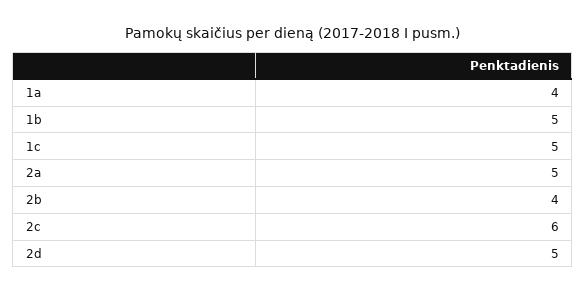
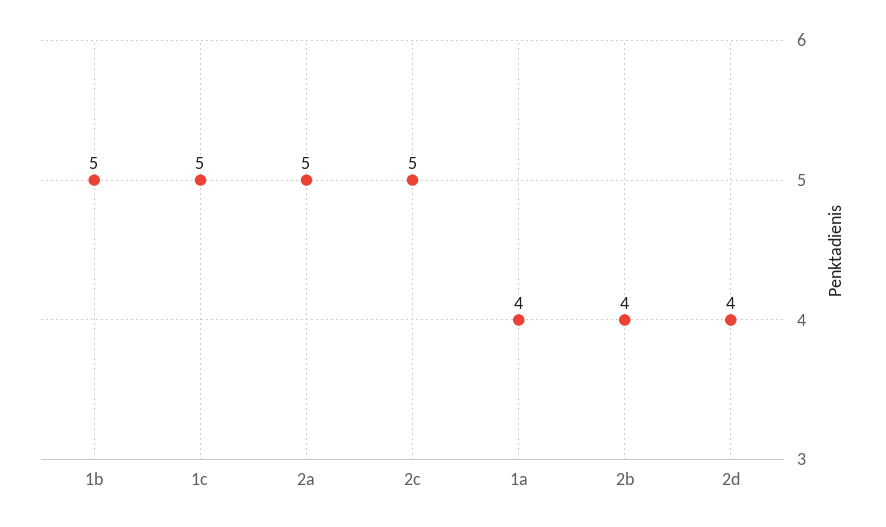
  {
    "1a": 4,
    "1b": 5,
    "1c": 5,
    "2a": 5,
    "2b": 4,
-   "2c": 6,
+   "2c": 5,
-   "2d": 5
+   "2d": 4
  }

